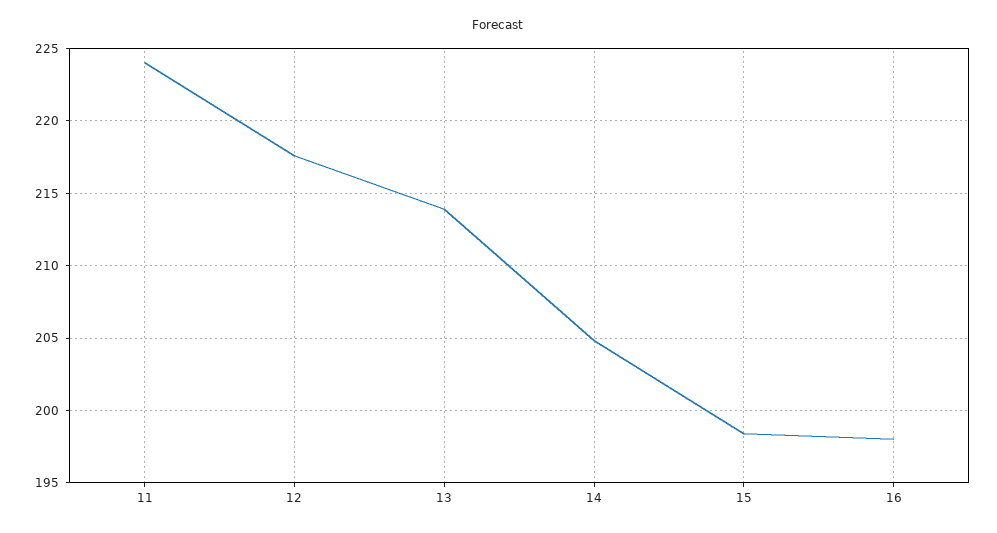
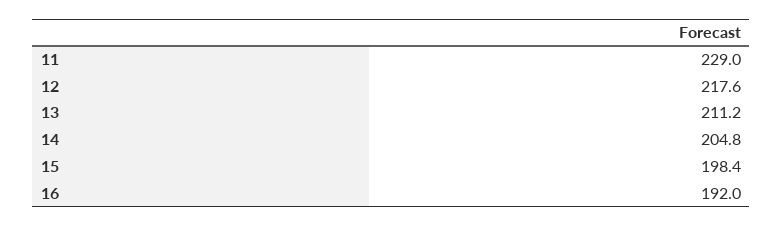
  {
-   "11": 224,
+   "11": 229,
    "12": 217.6,
-   "13": 214,
+   "13": 211.2,
    "14": 204.8,
    "15": 198.4,
-   "16": 198
+   "16": 192
  }

